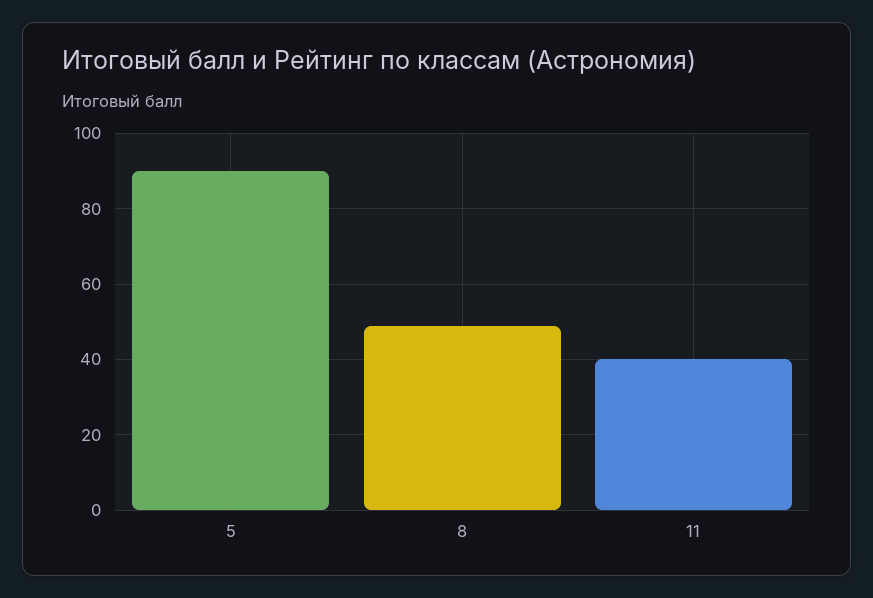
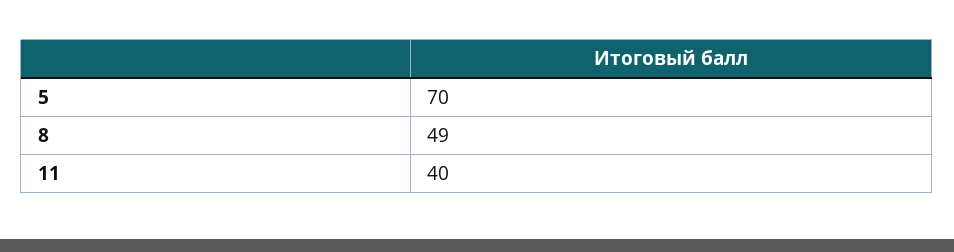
  {
-   "5": 90,
+   "5": 70,
    "8": 49,
    "11": 40
  }

